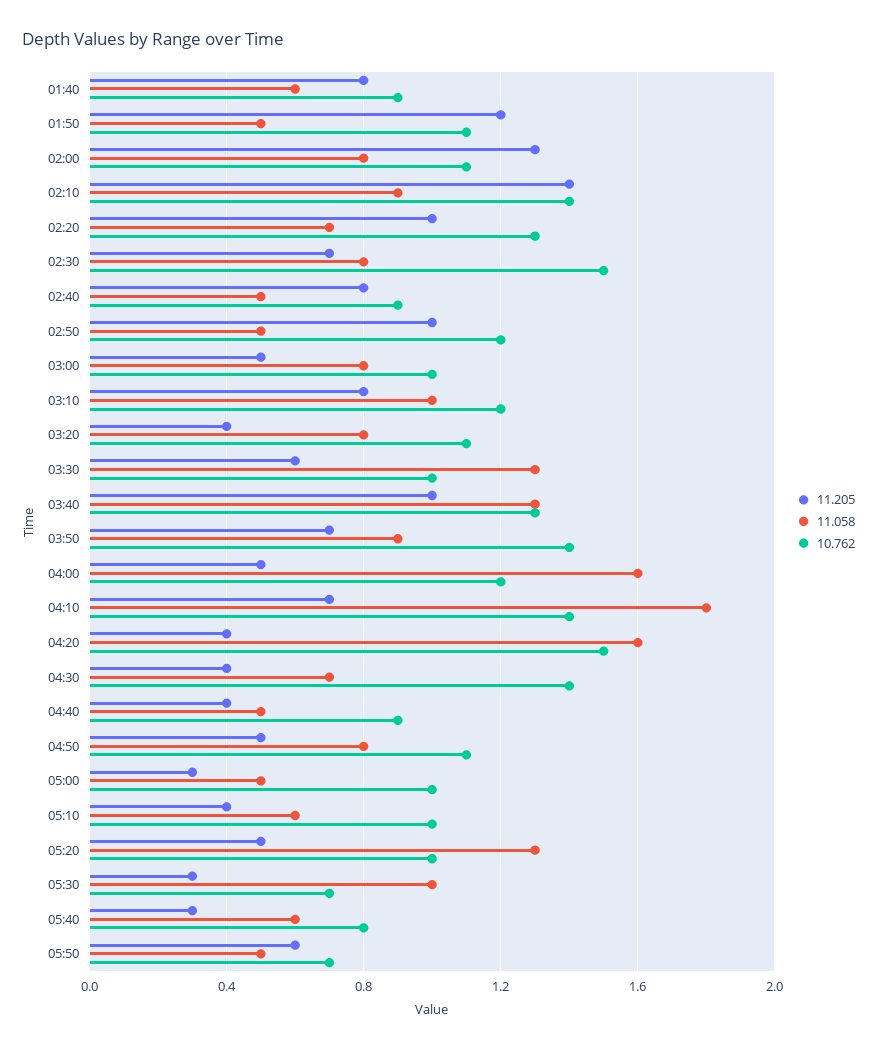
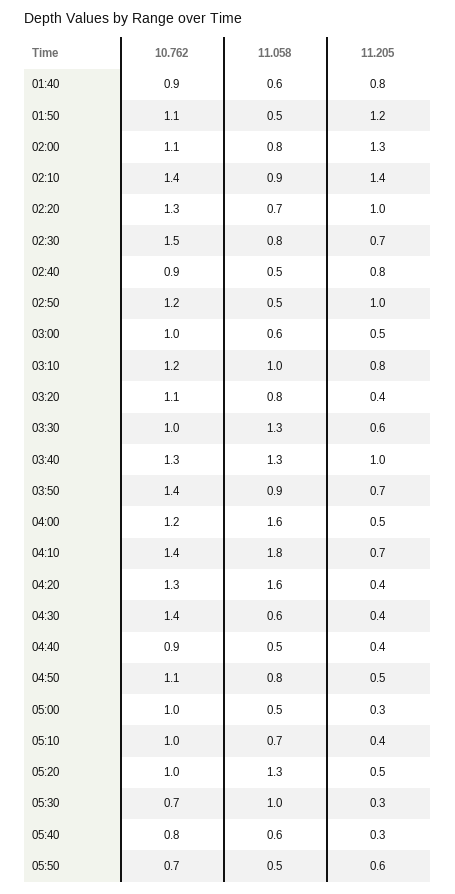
  {
    "11.205": {
      "01:40": 0.8,
      "01:50": 1.2,
      "02:00": 1.3,
      "02:10": 1.4,
      "02:20": 1,
      "02:30": 0.7,
      "02:40": 0.8,
      "02:50": 1,
      "03:00": 0.5,
      "03:10": 0.8,
      "03:20": 0.4,
      "03:30": 0.6,
      "03:40": 1,
      "03:50": 0.7,
      "04:00": 0.5,
      "04:10": 0.7,
      "04:20": 0.4,
      "04:30": 0.4,
      "04:40": 0.4,
      "04:50": 0.5,
      "05:00": 0.3,
      "05:10": 0.4,
      "05:20": 0.5,
      "05:30": 0.3,
      "05:40": 0.3,
      "05:50": 0.6
    },
    "11.058": {
      "01:40": 0.6,
      "01:50": 0.5,
      "02:00": 0.8,
      "02:10": 0.9,
      "02:20": 0.7,
      "02:30": 0.8,
      "02:40": 0.5,
      "02:50": 0.5,
-     "03:00": 0.8,
+     "03:00": 0.6,
      "03:10": 1,
      "03:20": 0.8,
      "03:30": 1.3,
      "03:40": 1.3,
      "03:50": 0.9,
      "04:00": 1.6,
      "04:10": 1.8,
      "04:20": 1.6,
-     "04:30": 0.7,
+     "04:30": 0.6,
      "04:40": 0.5,
      "04:50": 0.8,
      "05:00": 0.5,
-     "05:10": 0.6,
+     "05:10": 0.7,
      "05:20": 1.3,
      "05:30": 1,
      "05:40": 0.6,
      "05:50": 0.5
    },
    "10.762": {
      "01:40": 0.9,
      "01:50": 1.1,
      "02:00": 1.1,
      "02:10": 1.4,
      "02:20": 1.3,
      "02:30": 1.5,
      "02:40": 0.9,
      "02:50": 1.2,
      "03:00": 1,
      "03:10": 1.2,
      "03:20": 1.1,
      "03:30": 1,
      "03:40": 1.3,
      "03:50": 1.4,
      "04:00": 1.2,
      "04:10": 1.4,
-     "04:20": 1.5,
+     "04:20": 1.3,
      "04:30": 1.4,
      "04:40": 0.9,
      "04:50": 1.1,
      "05:00": 1,
      "05:10": 1,
      "05:20": 1,
      "05:30": 0.7,
      "05:40": 0.8,
      "05:50": 0.7
    }
  }

